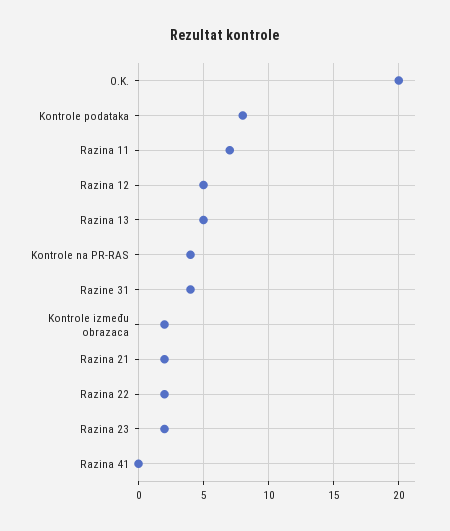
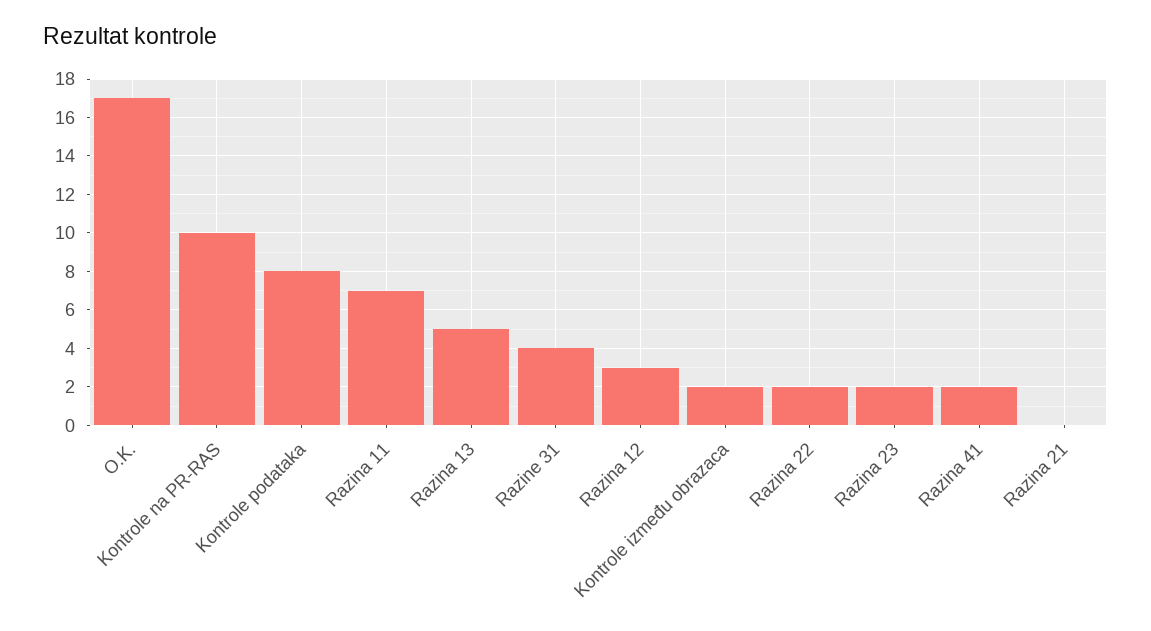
  {
-   "O.K.": 20,
+   "O.K.": 17,
    "Kontrole podataka": 8,
    "Razina 11": 7,
-   "Razina 12": 5,
+   "Razina 12": 3,
    "Razina 13": 5,
-   "Kontrole na PR-RAS": 4,
+   "Kontrole na PR-RAS": 10,
    "Razine 31": 4,
    "Kontrole između obrazaca": 2,
-   "Razina 21": 2,
+   "Razina 21": 0,
    "Razina 22": 2,
    "Razina 23": 2,
-   "Razina 41": 0
+   "Razina 41": 2
  }

